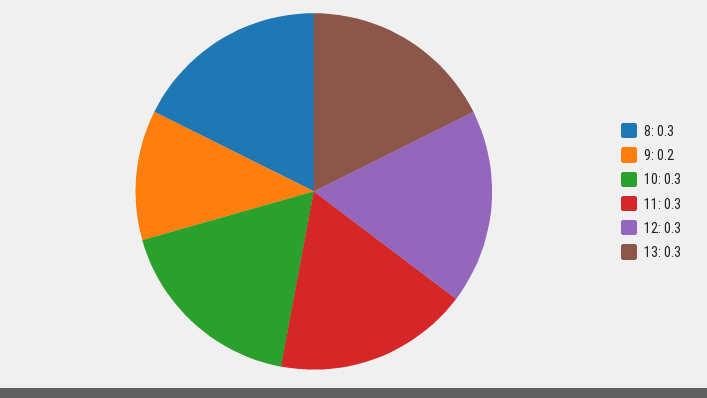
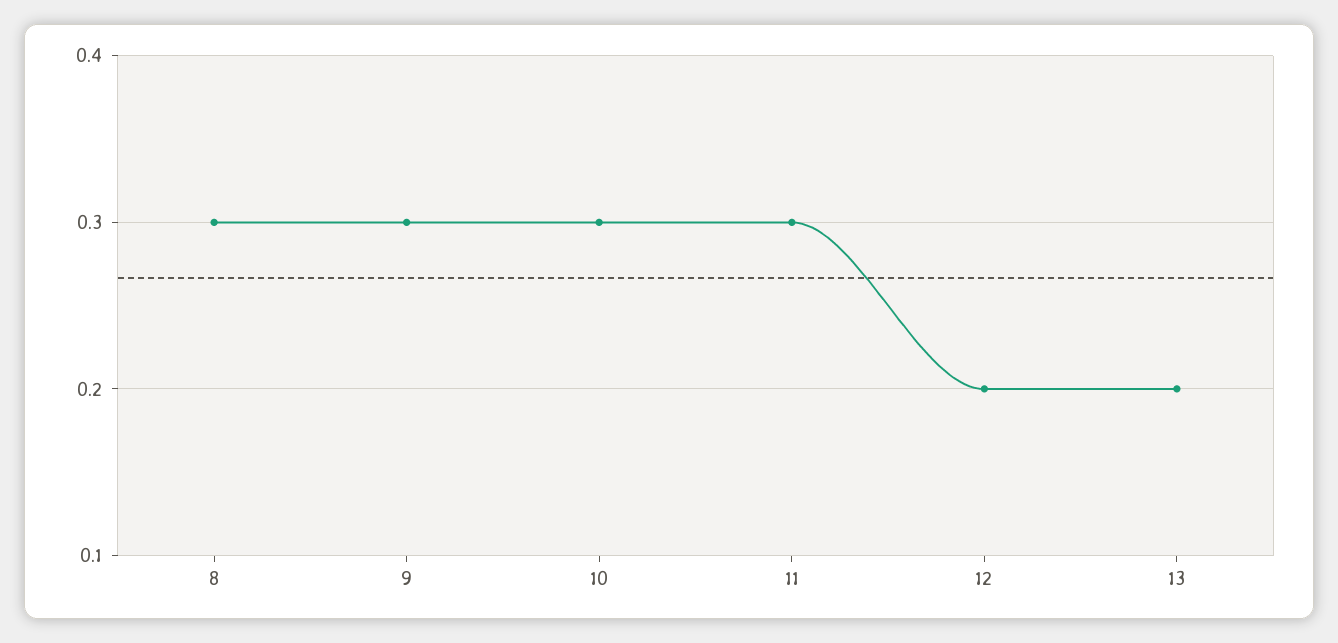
  {
    "8": 0.3,
-   "9": 0.2,
+   "9": 0.3,
    "10": 0.3,
    "11": 0.3,
-   "12": 0.3,
+   "12": 0.2,
-   "13": 0.3
+   "13": 0.2
  }

